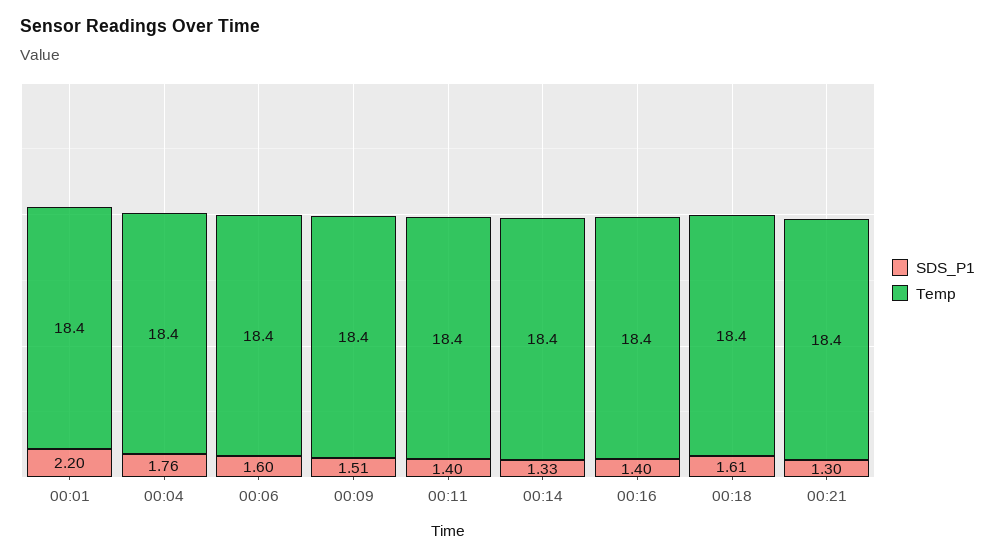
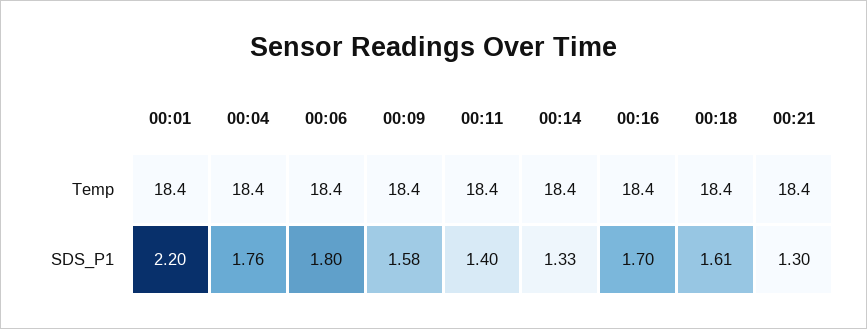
  {
    "SDS_P1": {
      "00:01": 2.2,
      "00:04": 1.76,
-     "00:06": 1.6,
+     "00:06": 1.8,
-     "00:09": 1.51,
+     "00:09": 1.58,
      "00:11": 1.4,
      "00:14": 1.33,
-     "00:16": 1.4,
+     "00:16": 1.7,
      "00:18": 1.61,
      "00:21": 1.3
    },
    "Temp": {
      "00:01": 18.4,
      "00:04": 18.4,
      "00:06": 18.4,
      "00:09": 18.4,
      "00:11": 18.4,
      "00:14": 18.4,
      "00:16": 18.4,
      "00:18": 18.4,
      "00:21": 18.4
    }
  }

